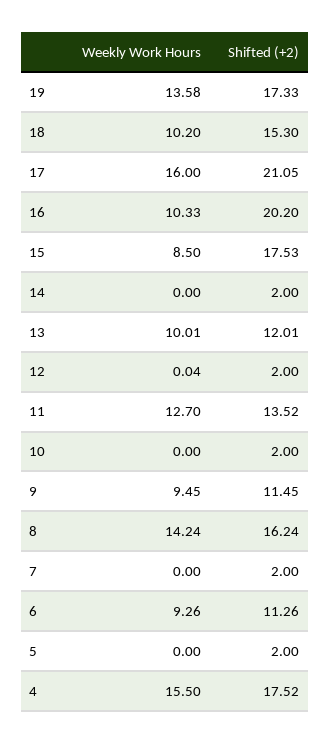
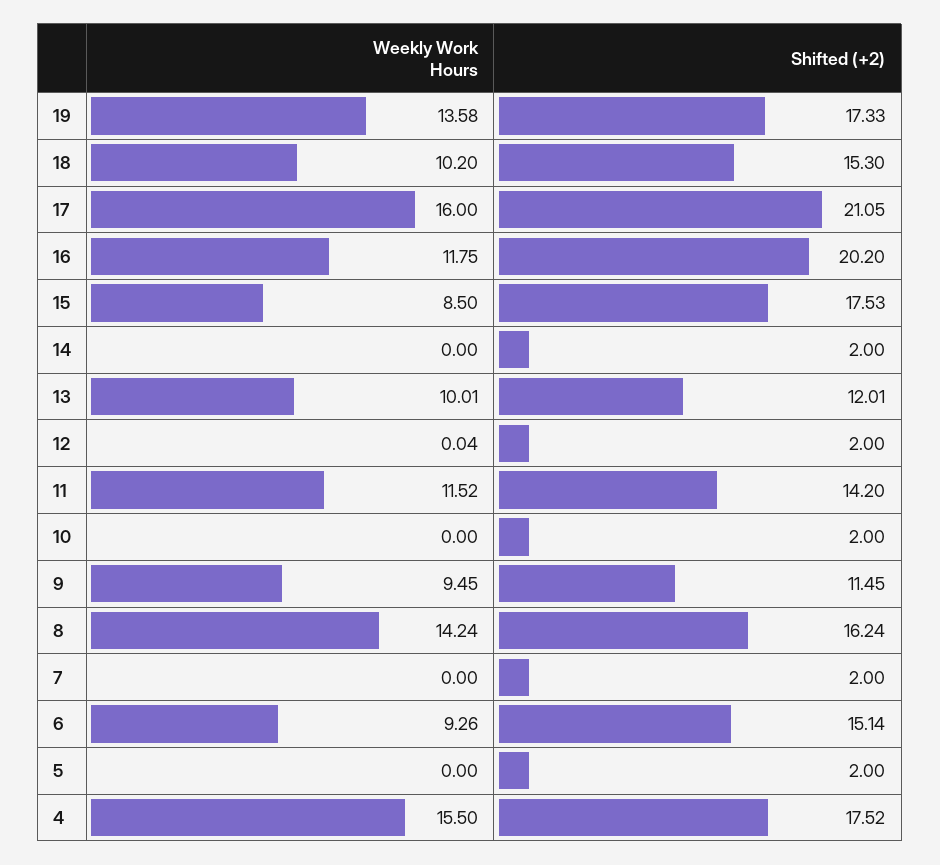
  {
    "Weekly Work Hours": {
      "19": 13.58,
      "18": 10.2,
      "17": 16,
-     "16": 10.33,
+     "16": 11.75,
      "15": 8.5,
      "14": 0,
      "13": 10.01,
      "12": 0.04,
-     "11": 12.7,
+     "11": 11.52,
      "10": 0,
      "9": 9.45,
      "8": 14.24,
      "7": 0,
      "6": 9.26,
      "5": 0,
      "4": 15.5
    },
    "Shifted (+2)": {
      "19": 17.33,
      "18": 15.3,
      "17": 21.05,
      "16": 20.2,
      "15": 17.53,
      "14": 2,
      "13": 12.01,
      "12": 2,
-     "11": 13.52,
+     "11": 14.2,
      "10": 2,
      "9": 11.45,
      "8": 16.24,
      "7": 2,
-     "6": 11.26,
+     "6": 15.14,
      "5": 2,
      "4": 17.52
    }
  }

